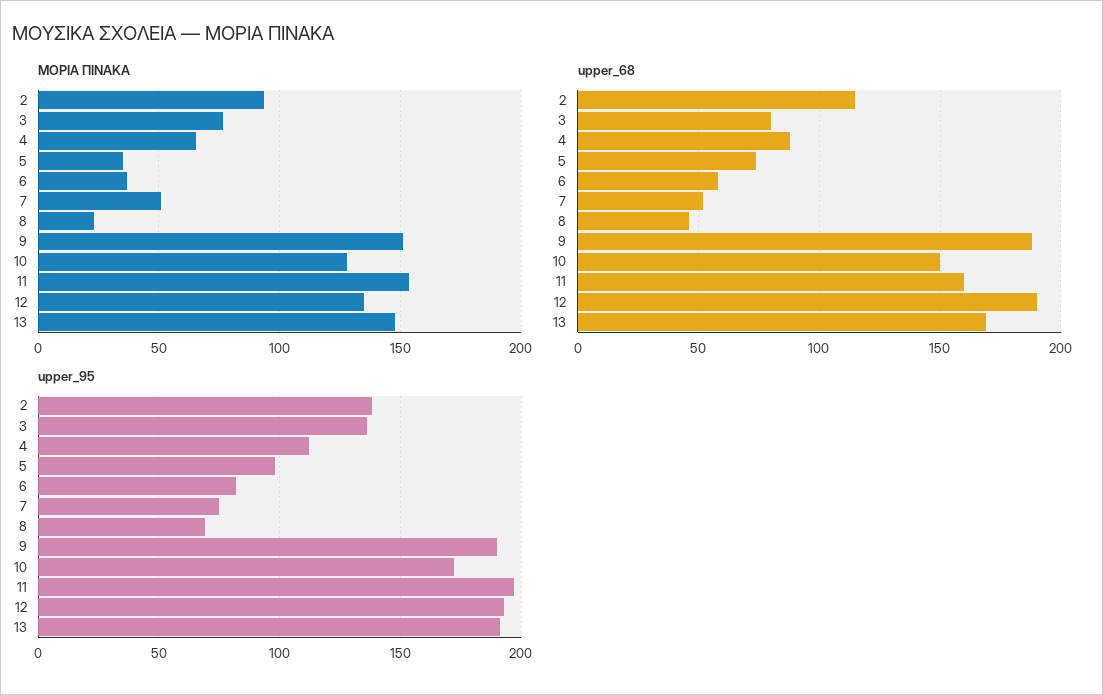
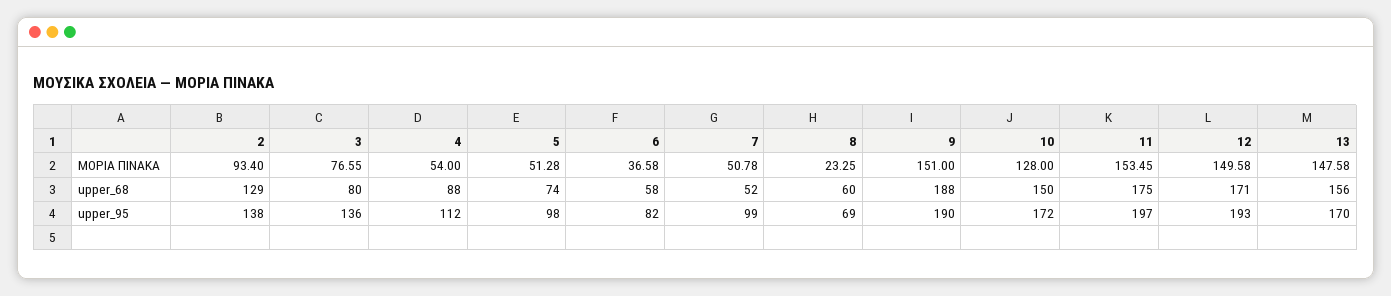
  {
    "ΜΟΡΙΑ ΠΙΝΑΚΑ": {
      "2": 93.4,
      "3": 76.55,
-     "4": 65,
+     "4": 54,
-     "5": 35,
+     "5": 51.28,
      "6": 36.58,
      "7": 50.78,
      "8": 23.25,
      "9": 151,
      "10": 128,
      "11": 153.45,
-     "12": 135,
+     "12": 149.58,
      "13": 147.58
    },
    "upper_68": {
-     "2": 115,
+     "2": 129,
      "3": 80,
      "4": 88,
      "5": 74,
      "6": 58,
      "7": 52,
-     "8": 45,
+     "8": 60,
      "9": 188,
      "10": 150,
-     "11": 160,
+     "11": 175,
-     "12": 190,
+     "12": 171,
-     "13": 170
+     "13": 156
    },
    "upper_95": {
      "2": 138,
      "3": 136,
      "4": 112,
      "5": 98,
      "6": 82,
-     "7": 75,
+     "7": 99,
      "8": 69,
      "9": 190,
      "10": 172,
      "11": 197,
      "12": 193,
-     "13": 190
+     "13": 170
    }
  }

